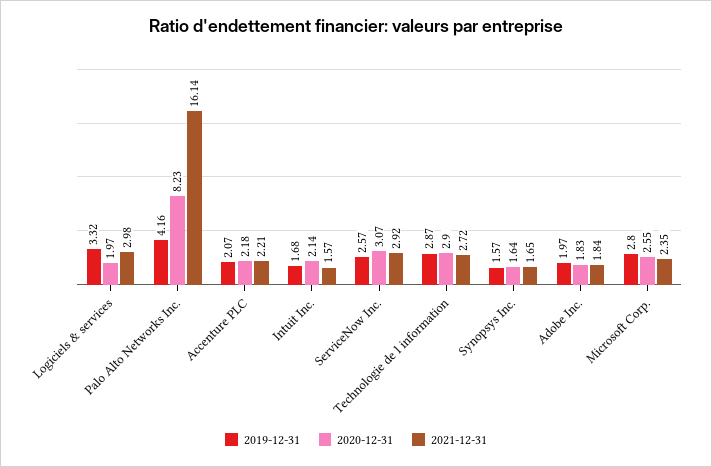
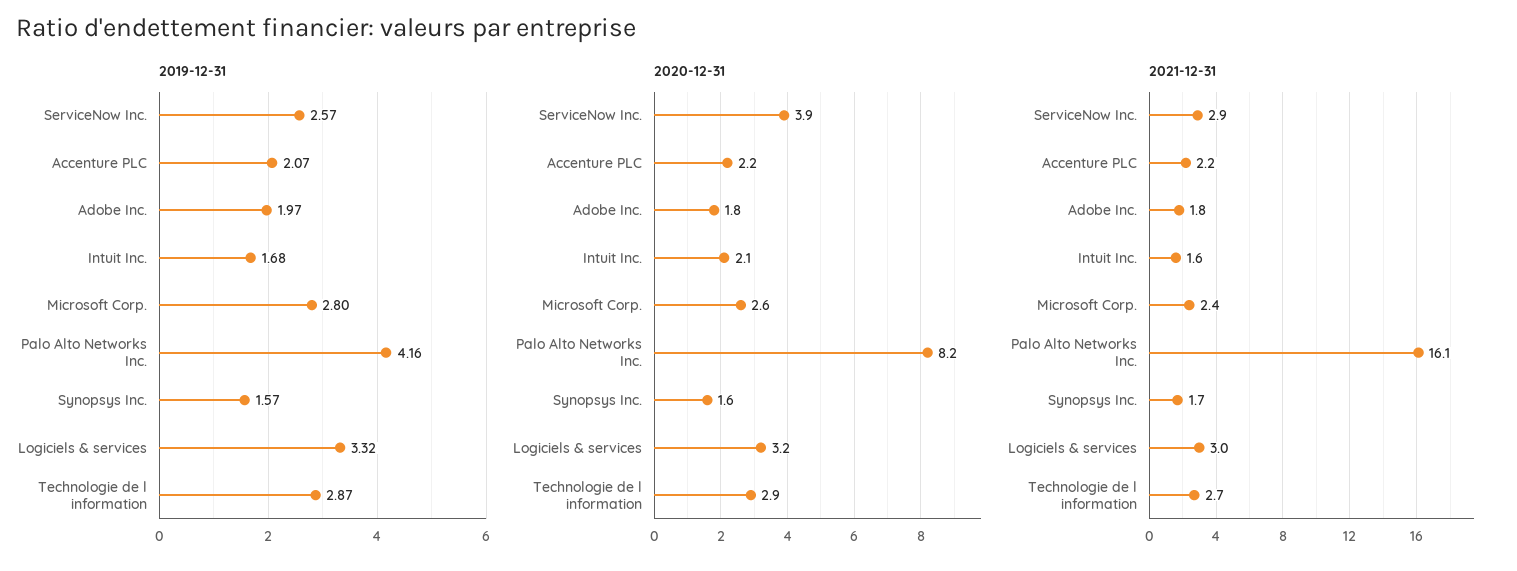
  {
    "2019-12-31": {
      "Logiciels & services": 3.32,
      "Palo Alto Networks Inc.": 4.16,
      "Accenture PLC": 2.07,
      "Intuit Inc.": 1.68,
      "ServiceNow Inc.": 2.57,
      "Technologie de l information": 2.87,
      "Synopsys Inc.": 1.57,
      "Adobe Inc.": 1.97,
      "Microsoft Corp.": 2.8
    },
    "2020-12-31": {
-     "Logiciels & services": 1.97,
+     "Logiciels & services": 3.2,
      "Palo Alto Networks Inc.": 8.23,
      "Accenture PLC": 2.18,
      "Intuit Inc.": 2.14,
-     "ServiceNow Inc.": 3.07,
+     "ServiceNow Inc.": 3.9,
      "Technologie de l information": 2.9,
      "Synopsys Inc.": 1.64,
      "Adobe Inc.": 1.83,
      "Microsoft Corp.": 2.55
    },
    "2021-12-31": {
      "Logiciels & services": 2.98,
      "Palo Alto Networks Inc.": 16.14,
      "Accenture PLC": 2.21,
      "Intuit Inc.": 1.57,
      "ServiceNow Inc.": 2.92,
      "Technologie de l information": 2.72,
      "Synopsys Inc.": 1.65,
      "Adobe Inc.": 1.84,
      "Microsoft Corp.": 2.35
    }
  }

